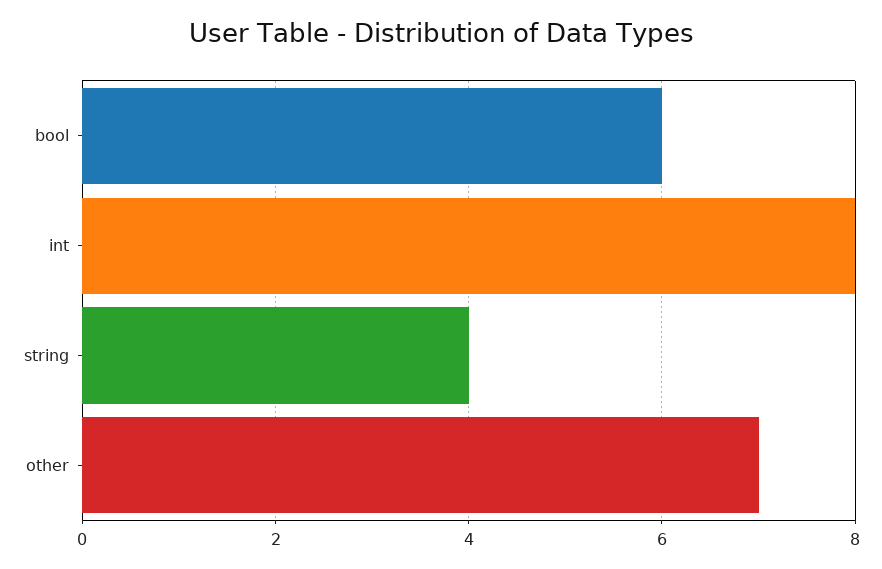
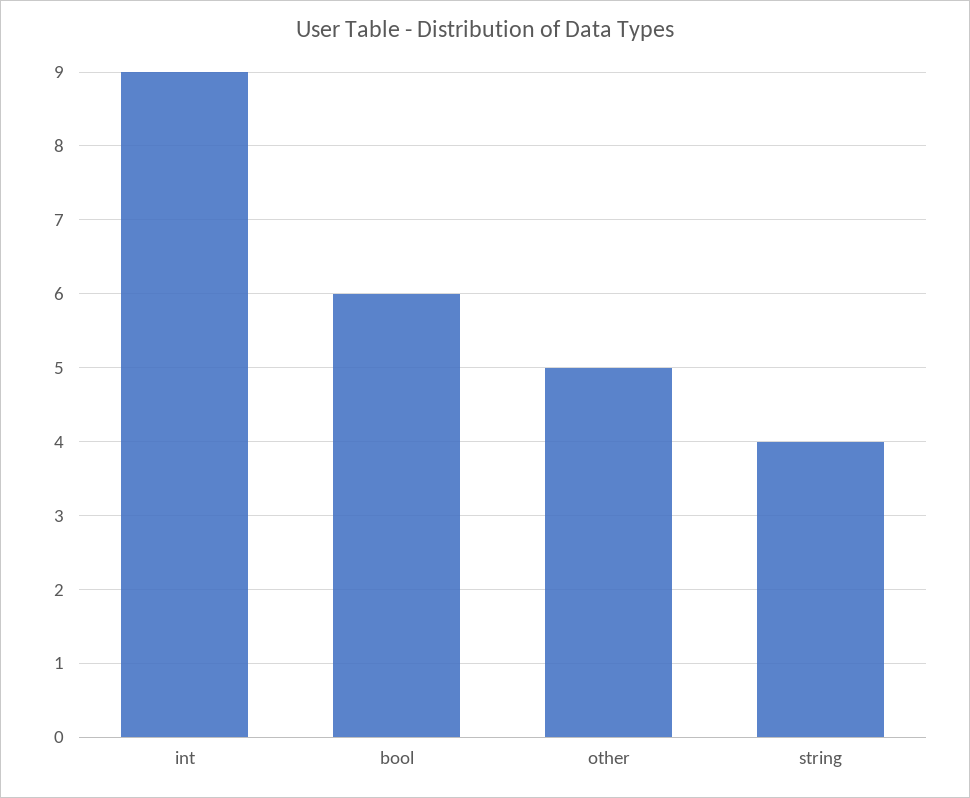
  {
    "bool": 6,
-   "int": 8,
+   "int": 9,
    "string": 4,
-   "other": 7
+   "other": 5
  }

